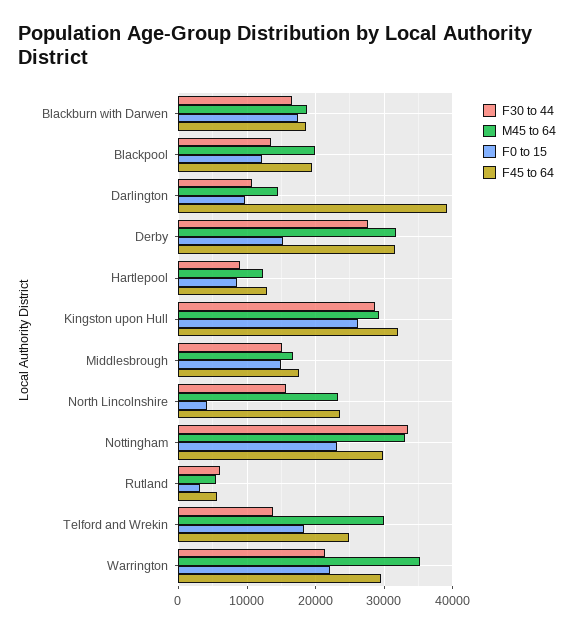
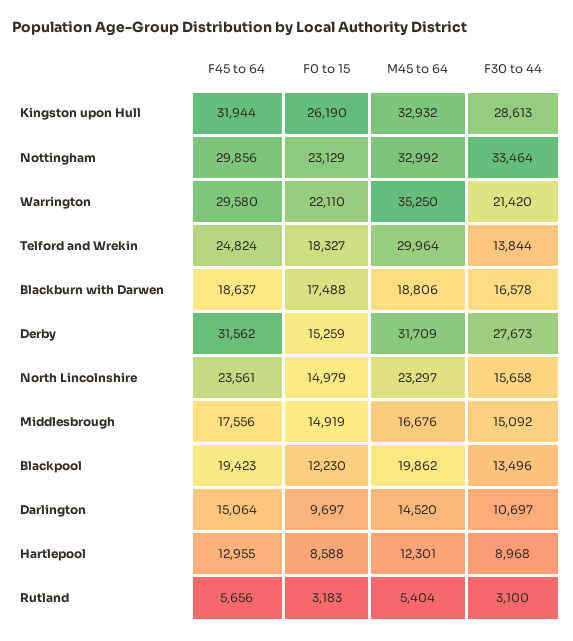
  {
    "F30 to 44": {
      "Blackburn with Darwen": 16578,
      "Blackpool": 13496,
      "Darlington": 10697,
      "Derby": 27673,
      "Hartlepool": 8968,
      "Kingston upon Hull": 28613,
      "Middlesbrough": 15092,
      "North Lincolnshire": 15658,
      "Nottingham": 33464,
-     "Rutland": 6000,
+     "Rutland": 3100,
      "Telford and Wrekin": 13844,
      "Warrington": 21420
    },
    "M45 to 64": {
      "Blackburn with Darwen": 18806,
      "Blackpool": 19862,
      "Darlington": 14520,
      "Derby": 31709,
      "Hartlepool": 12301,
-     "Kingston upon Hull": 29000,
+     "Kingston upon Hull": 32932,
      "Middlesbrough": 16676,
      "North Lincolnshire": 23297,
      "Nottingham": 32992,
      "Rutland": 5404,
      "Telford and Wrekin": 29964,
      "Warrington": 35250
    },
    "F0 to 15": {
      "Blackburn with Darwen": 17488,
      "Blackpool": 12230,
      "Darlington": 9697,
      "Derby": 15259,
      "Hartlepool": 8588,
      "Kingston upon Hull": 26190,
      "Middlesbrough": 14919,
-     "North Lincolnshire": 4000,
+     "North Lincolnshire": 14979,
      "Nottingham": 23129,
      "Rutland": 3183,
      "Telford and Wrekin": 18327,
      "Warrington": 22110
    },
    "F45 to 64": {
      "Blackburn with Darwen": 18637,
      "Blackpool": 19423,
-     "Darlington": 39000,
+     "Darlington": 15064,
      "Derby": 31562,
      "Hartlepool": 12955,
      "Kingston upon Hull": 31944,
      "Middlesbrough": 17556,
      "North Lincolnshire": 23561,
      "Nottingham": 29856,
      "Rutland": 5656,
      "Telford and Wrekin": 24824,
      "Warrington": 29580
    }
  }

